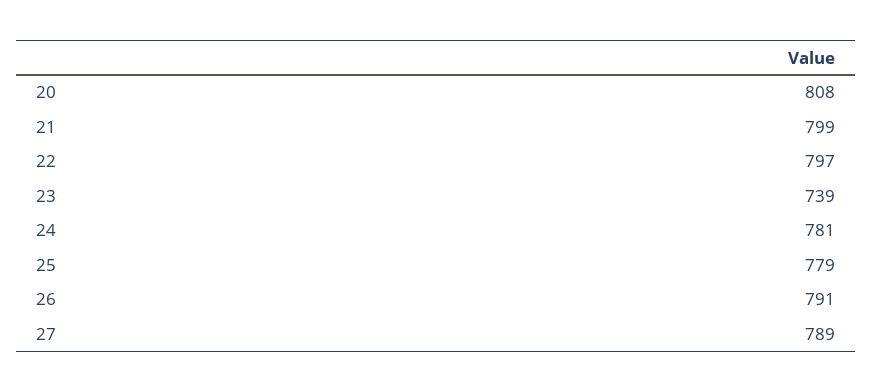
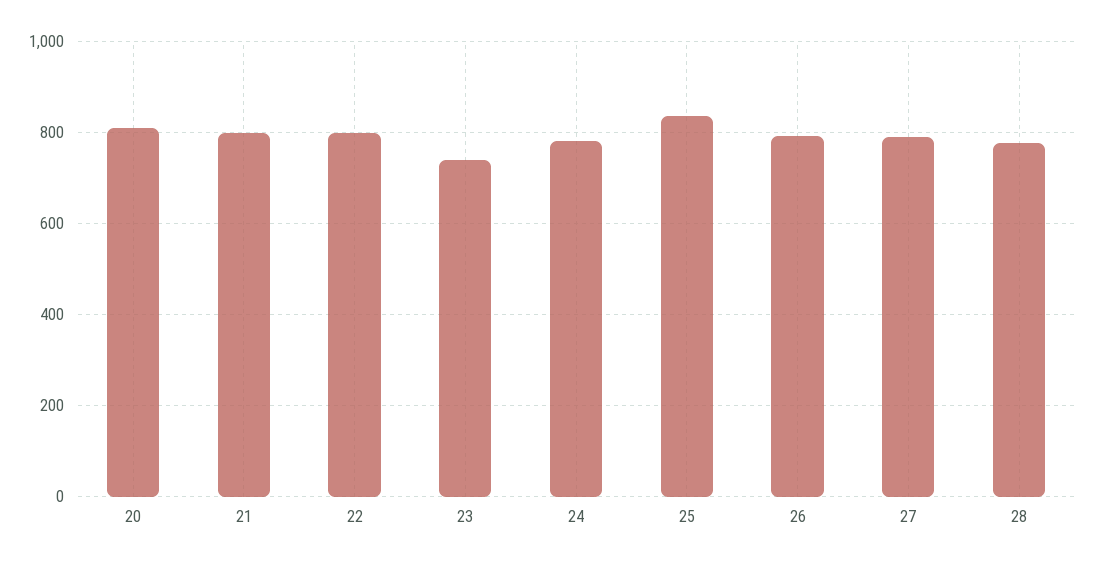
  {
    "20": 808,
    "21": 799,
    "22": 797,
    "23": 739,
    "24": 781,
-   "25": 779,
+   "25": 840,
    "26": 791,
-   "27": 789
+   "27": 789,
+   "28": 780
  }

